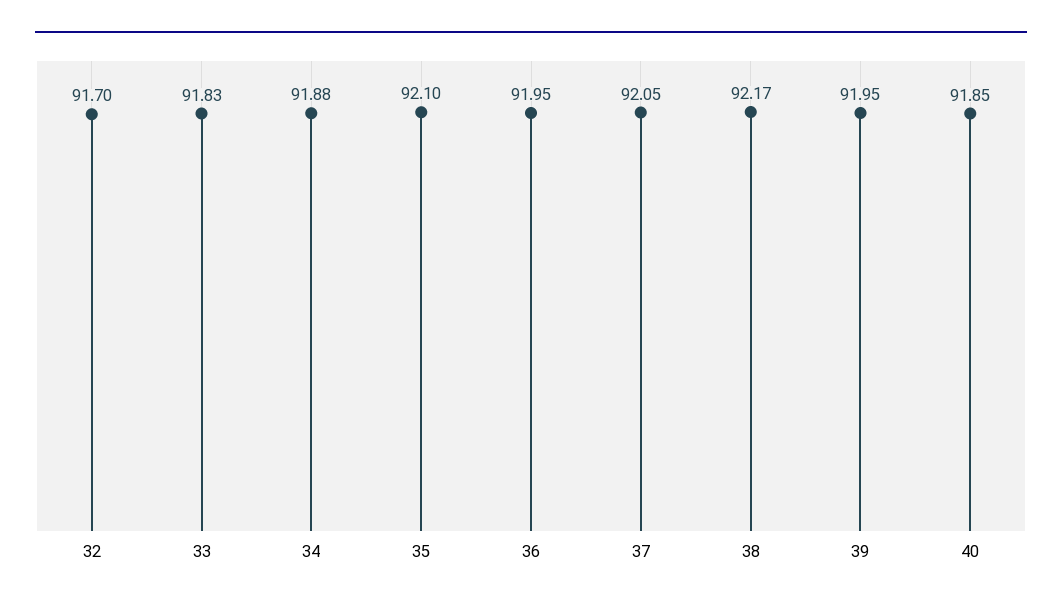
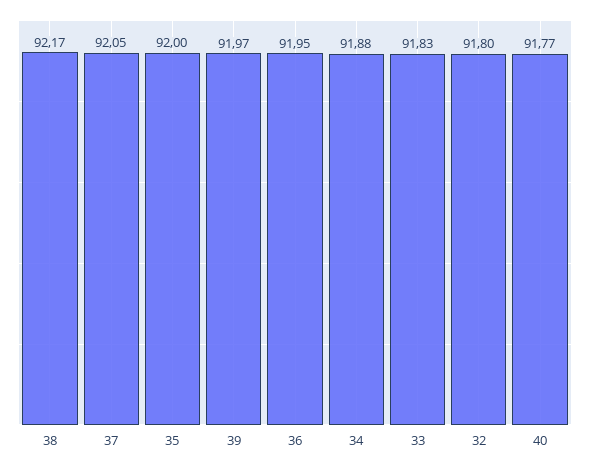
  {
-   "32": 91.7,
+   "32": 91.8,
    "33": 91.83,
    "34": 91.88,
-   "35": 92.1,
+   "35": 92,
    "36": 91.95,
    "37": 92.05,
    "38": 92.17,
-   "39": 91.95,
+   "39": 91.97,
-   "40": 91.85
+   "40": 91.77
  }

